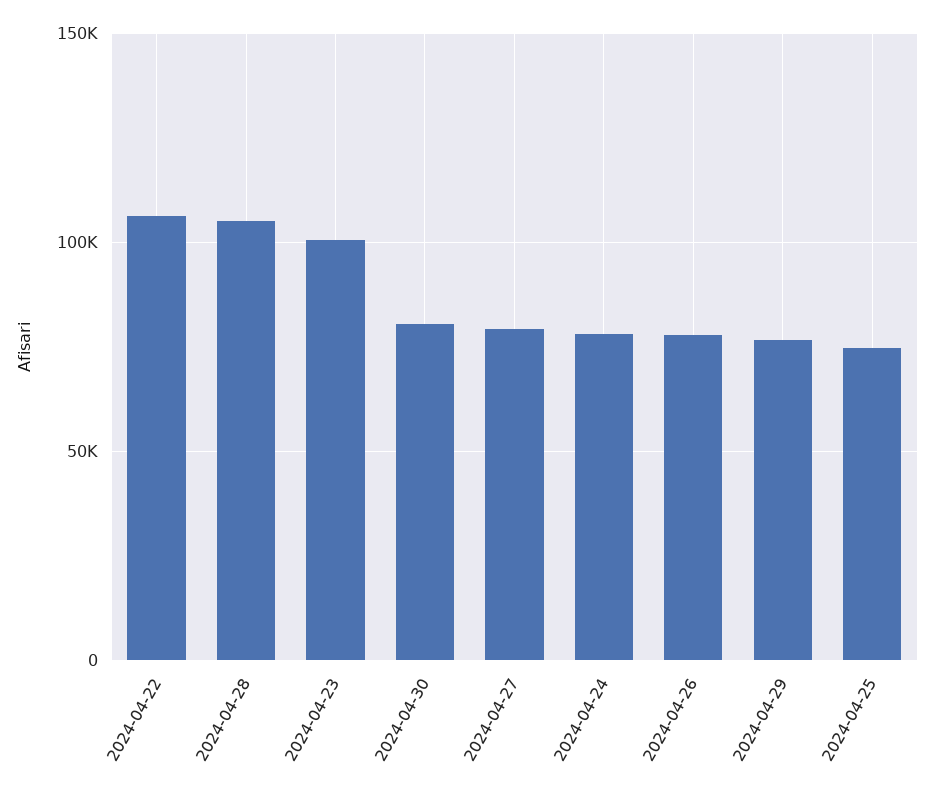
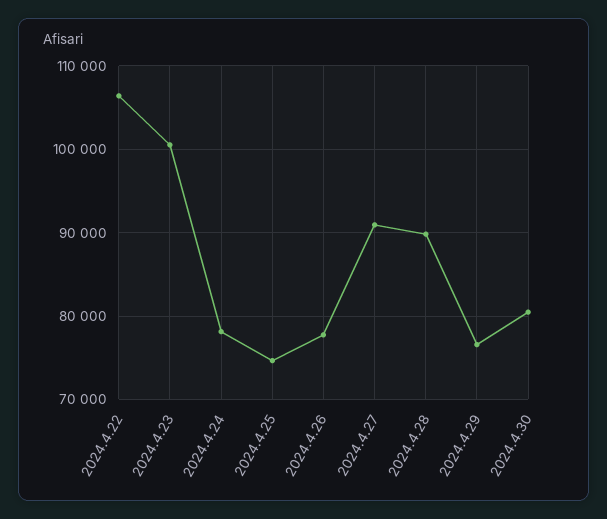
  {
    "2024-04-22": 106000,
-   "2024-04-28": 105000,
+   "2024-04-28": 90000,
    "2024-04-23": 100000,
    "2024-04-30": 80000,
-   "2024-04-27": 80000,
+   "2024-04-27": 91000,
    "2024-04-24": 78000,
    "2024-04-26": 78000,
    "2024-04-29": 77000,
    "2024-04-25": 75000
  }

